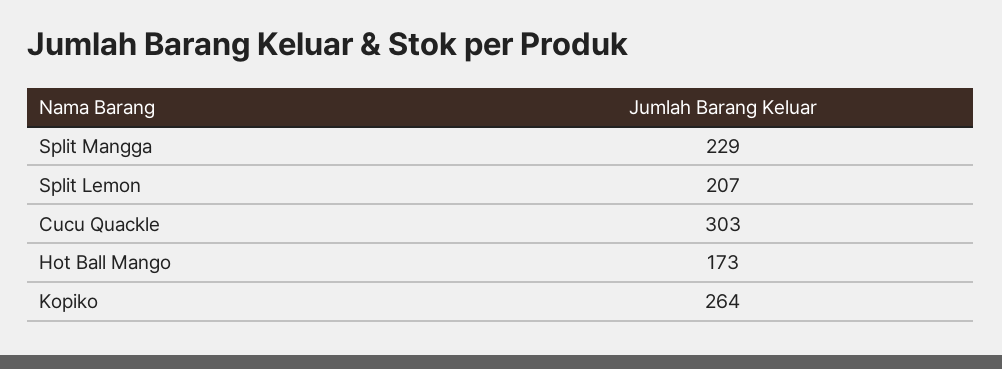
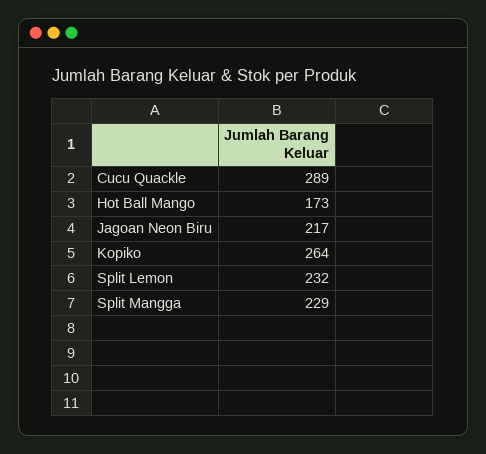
  {
    "Split Mangga": 229,
-   "Split Lemon": 207,
+   "Split Lemon": 232,
-   "Cucu Quackle": 303,
+   "Cucu Quackle": 289,
    "Hot Ball Mango": 173,
-   "Kopiko": 264
+   "Kopiko": 264,
+   "Jagoan Neon Biru": 217
  }

